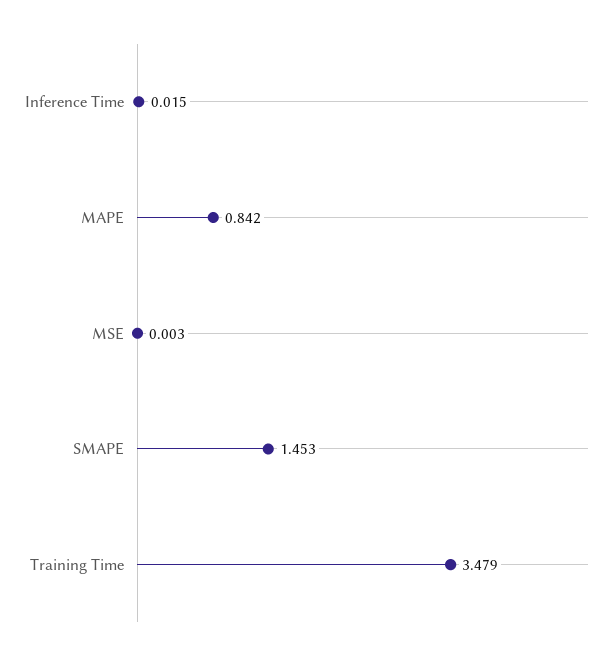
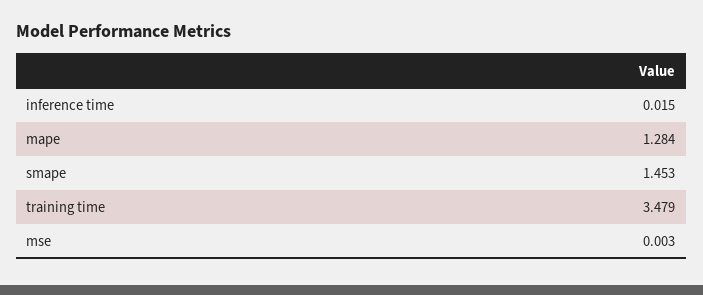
  {
    "Inference Time": 0.015,
-   "MAPE": 0.842,
+   "MAPE": 1.284,
    "MSE": 0.003,
    "SMAPE": 1.453,
    "Training Time": 3.479
  }

